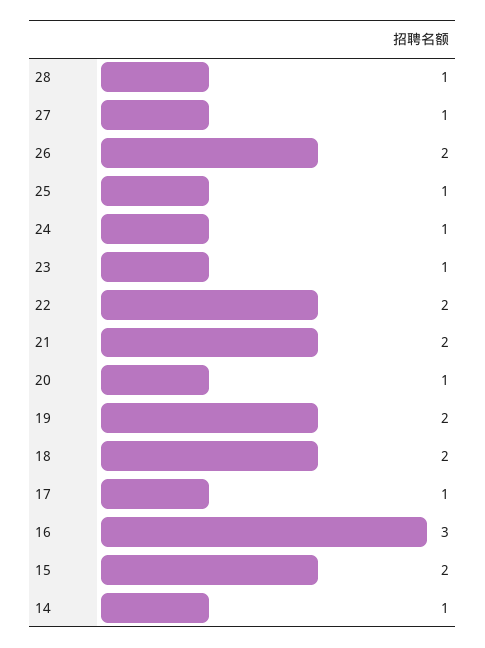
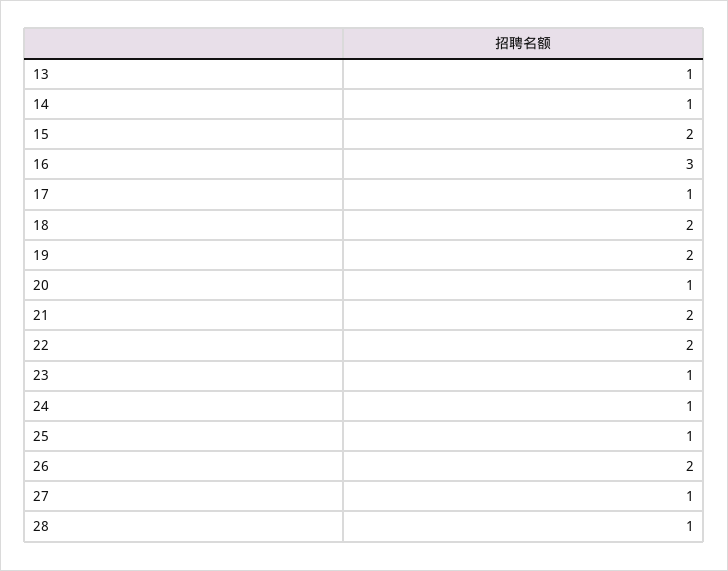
  {
    "28": 1,
    "27": 1,
    "26": 2,
    "25": 1,
    "24": 1,
    "23": 1,
    "22": 2,
    "21": 2,
    "20": 1,
    "19": 2,
    "18": 2,
    "17": 1,
    "16": 3,
    "15": 2,
-   "14": 1
+   "14": 1,
+   "13": 1
  }

